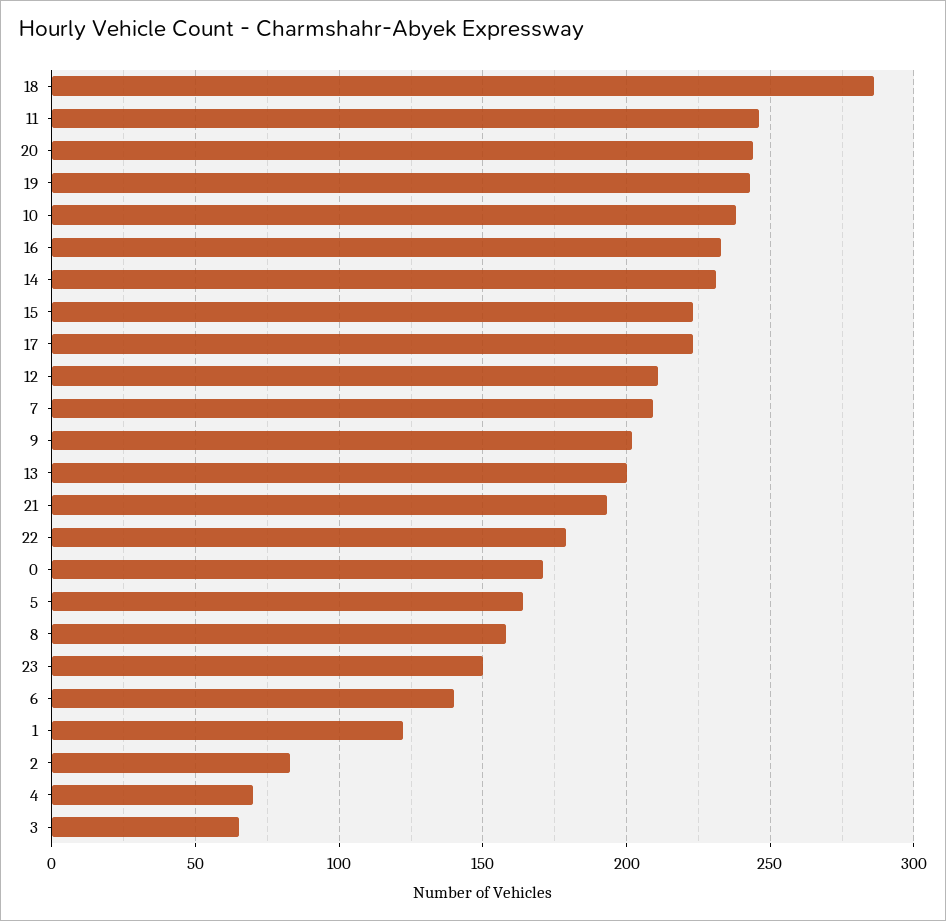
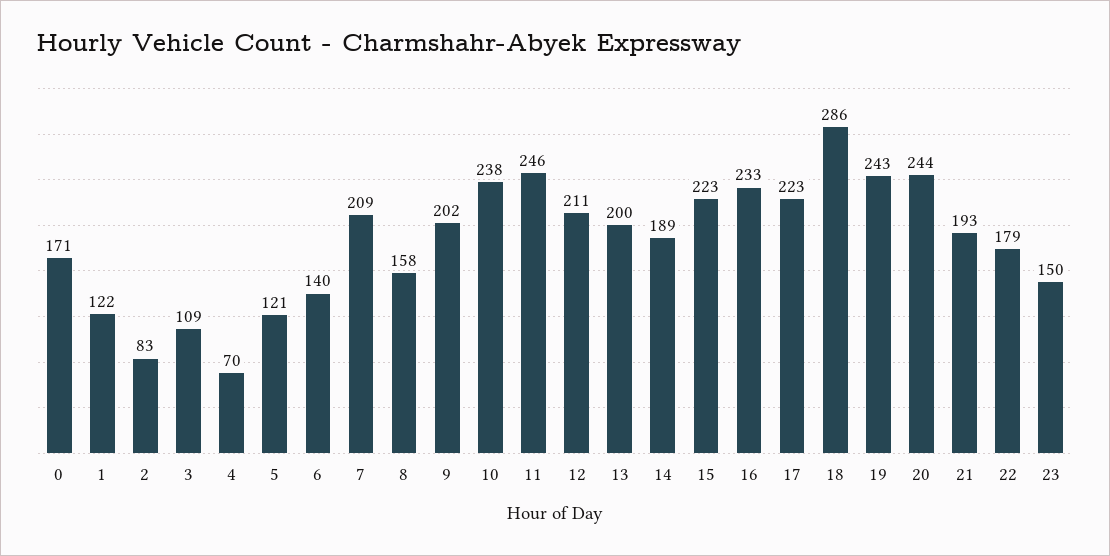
  {
    "18": 286,
    "11": 246,
    "20": 244,
    "19": 243,
    "10": 238,
    "16": 233,
-   "14": 230,
+   "14": 189,
    "15": 223,
    "17": 223,
    "12": 211,
    "7": 209,
    "9": 202,
    "13": 200,
    "21": 193,
    "22": 179,
    "0": 171,
-   "5": 165,
+   "5": 121,
    "8": 158,
    "23": 150,
    "6": 140,
    "1": 122,
    "2": 83,
    "4": 70,
-   "3": 65
+   "3": 109
  }

